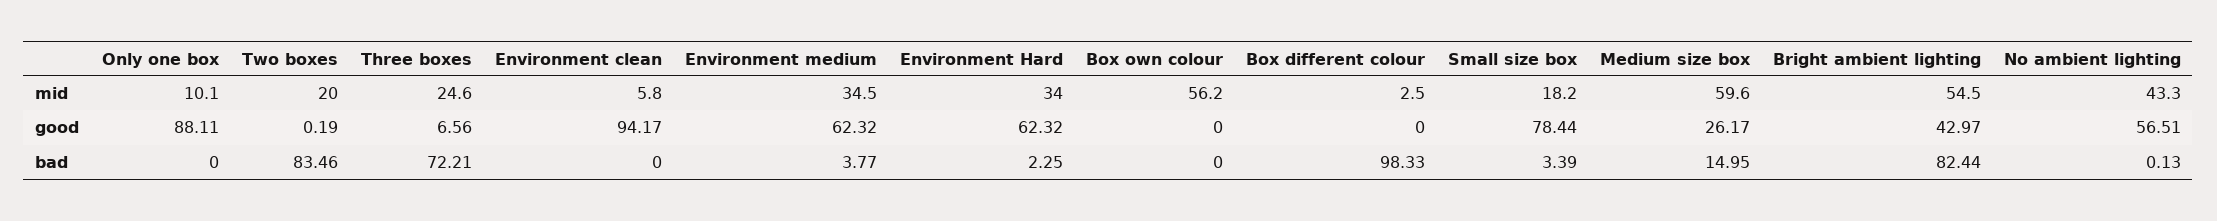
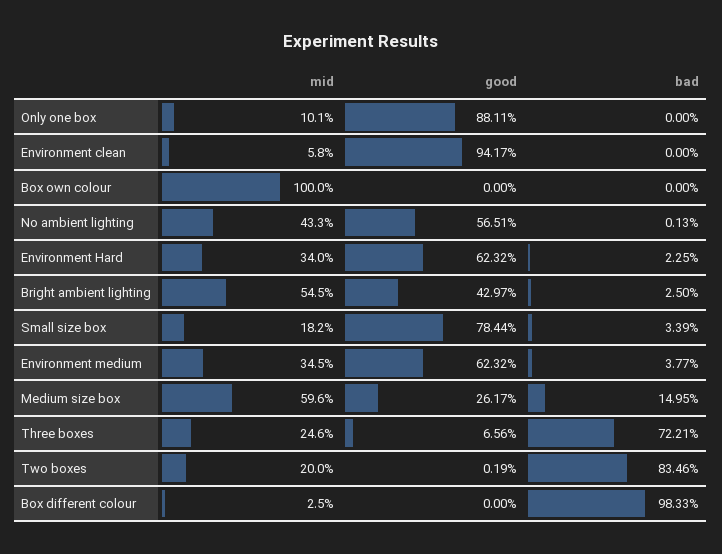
  {
    "Only one box": {
      "mid": 10.1,
      "good": 88.11,
      "bad": 0
    },
    "Two boxes": {
      "mid": 20,
      "good": 0.19,
      "bad": 83.46
    },
    "Three boxes": {
      "mid": 24.6,
      "good": 6.56,
      "bad": 72.21
    },
    "Environment clean": {
      "mid": 5.8,
      "good": 94.17,
      "bad": 0
    },
    "Environment medium": {
      "mid": 34.5,
      "good": 62.32,
      "bad": 3.77
    },
    "Environment Hard": {
      "mid": 34,
      "good": 62.32,
      "bad": 2.25
    },
    "Box own colour": {
-     "mid": 56.2,
+     "mid": 100,
      "good": 0,
      "bad": 0
    },
    "Box different colour": {
      "mid": 2.5,
      "good": 0,
      "bad": 98.33
    },
    "Small size box": {
      "mid": 18.2,
      "good": 78.44,
      "bad": 3.39
    },
    "Medium size box": {
      "mid": 59.6,
      "good": 26.17,
      "bad": 14.95
    },
    "Bright ambient lighting": {
      "mid": 54.5,
      "good": 42.97,
-     "bad": 82.44
+     "bad": 2.5
    },
    "No ambient lighting": {
      "mid": 43.3,
      "good": 56.51,
      "bad": 0.13
    }
  }

